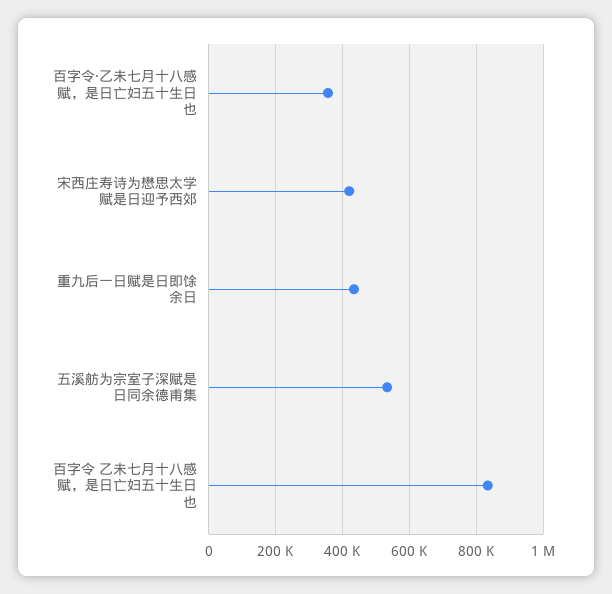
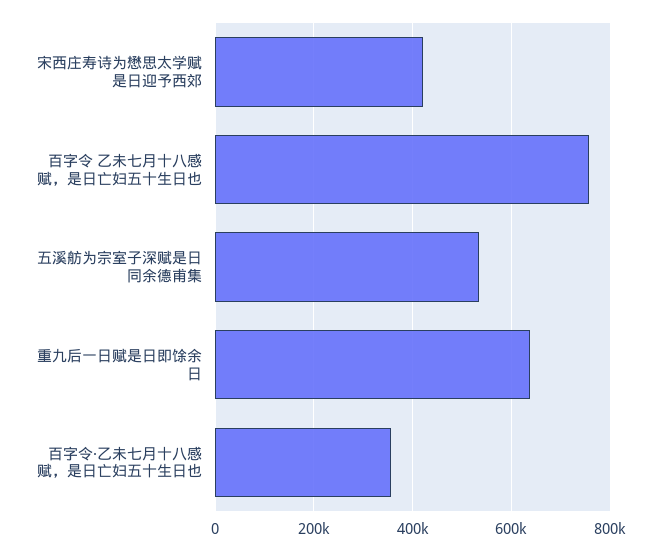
  {
    "百字令·乙未七月十八感赋，是日亡妇五十生日也": 360000,
    "宋西庄寿诗为懋思太学赋是日迎予西郊": 420000,
-   "重九后一日赋是日即馀余日": 440000,
+   "重九后一日赋是日即馀余日": 640000,
    "五溪舫为宗室子深赋是日同余德甫集": 540000,
-   "百字令 乙未七月十八感赋，是日亡妇五十生日也": 840000
+   "百字令 乙未七月十八感赋，是日亡妇五十生日也": 760000
  }

